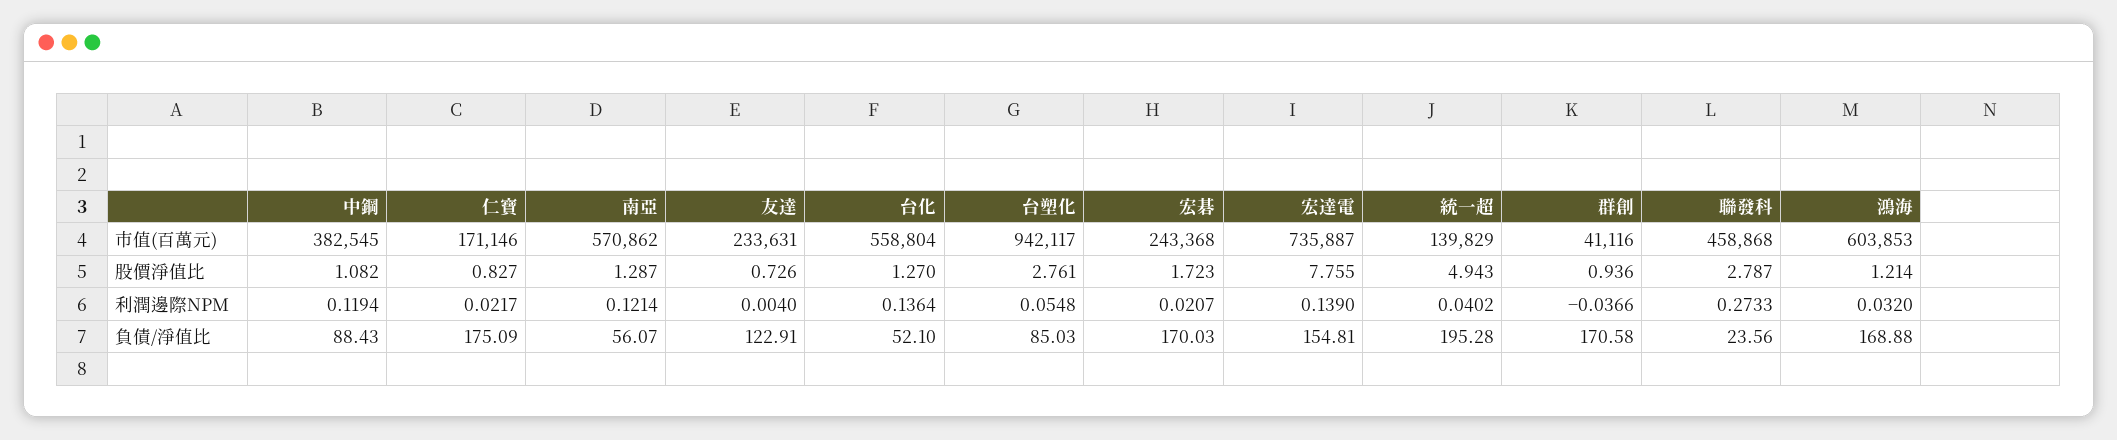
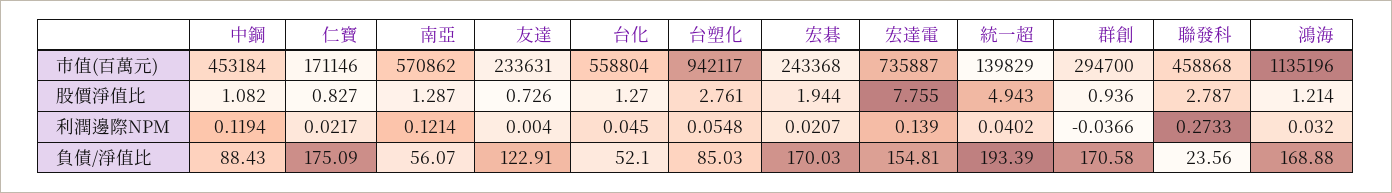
  {
    "中鋼": {
-     "市值(百萬元)": 382545,
+     "市值(百萬元)": 453184,
      "股價淨值比": 1.082,
      "利潤邊際NPM": 0.1194,
      "負債/淨值比": 88.43
    },
    "仁寶": {
      "市值(百萬元)": 171146,
      "股價淨值比": 0.827,
      "利潤邊際NPM": 0.0217,
      "負債/淨值比": 175.09
    },
    "南亞": {
      "市值(百萬元)": 570862,
      "股價淨值比": 1.287,
      "利潤邊際NPM": 0.1214,
      "負債/淨值比": 56.07
    },
    "友達": {
      "市值(百萬元)": 233631,
      "股價淨值比": 0.726,
      "利潤邊際NPM": 0.004,
      "負債/淨值比": 122.91
    },
    "台化": {
      "市值(百萬元)": 558804,
      "股價淨值比": 1.27,
-     "利潤邊際NPM": 0.1364,
+     "利潤邊際NPM": 0.045,
      "負債/淨值比": 52.1
    },
    "台塑化": {
      "市值(百萬元)": 942117,
      "股價淨值比": 2.761,
      "利潤邊際NPM": 0.0548,
      "負債/淨值比": 85.03
    },
    "宏碁": {
      "市值(百萬元)": 243368,
-     "股價淨值比": 1.723,
+     "股價淨值比": 1.944,
      "利潤邊際NPM": 0.0207,
      "負債/淨值比": 170.03
    },
    "宏達電": {
      "市值(百萬元)": 735887,
      "股價淨值比": 7.755,
      "利潤邊際NPM": 0.139,
      "負債/淨值比": 154.81
    },
    "統一超": {
      "市值(百萬元)": 139829,
      "股價淨值比": 4.943,
      "利潤邊際NPM": 0.0402,
-     "負債/淨值比": 195.28
+     "負債/淨值比": 193.39
    },
    "群創": {
-     "市值(百萬元)": 41116,
+     "市值(百萬元)": 294700,
      "股價淨值比": 0.936,
      "利潤邊際NPM": -0.0366,
      "負債/淨值比": 170.58
    },
    "聯發科": {
      "市值(百萬元)": 458868,
      "股價淨值比": 2.787,
      "利潤邊際NPM": 0.2733,
      "負債/淨值比": 23.56
    },
    "鴻海": {
-     "市值(百萬元)": 603853,
+     "市值(百萬元)": 1135196,
      "股價淨值比": 1.214,
      "利潤邊際NPM": 0.032,
      "負債/淨值比": 168.88
    }
  }

